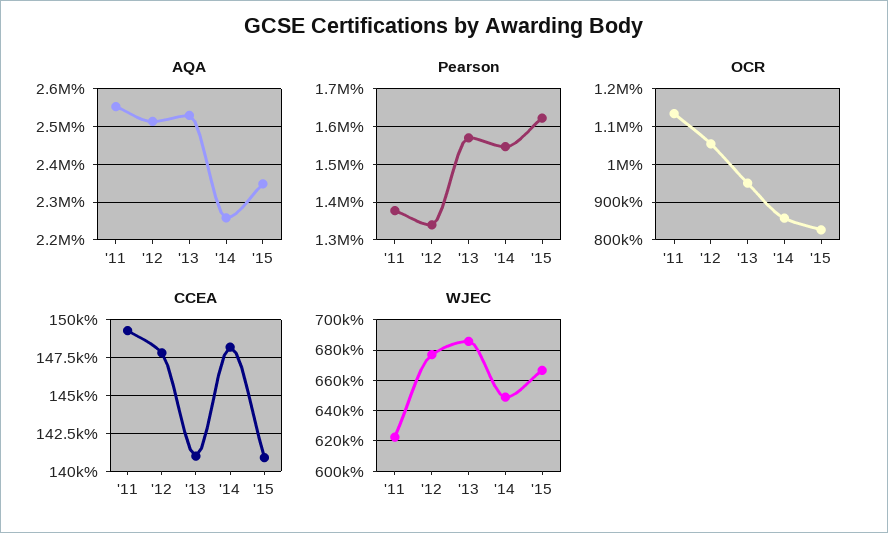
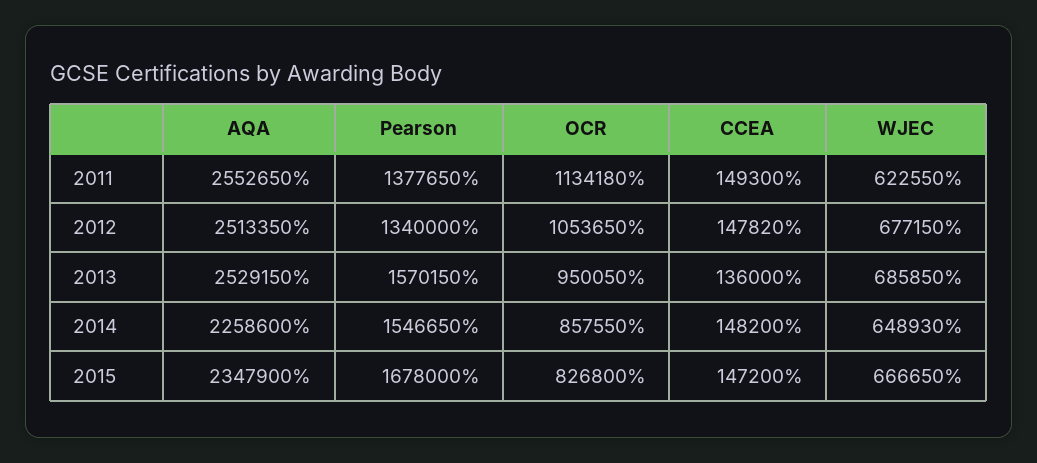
  {
    "AQA": {
      "'11": 2552650,
      "'12": 2513350,
      "'13": 2529150,
      "'14": 2258600,
      "'15": 2347900
    },
    "Pearson": {
      "'11": 1377650,
      "'12": 1340000,
      "'13": 1570150,
      "'14": 1546650,
-     "'15": 1620000
+     "'15": 1678000
    },
    "OCR": {
      "'11": 1134180,
      "'12": 1053650,
      "'13": 950050,
      "'14": 857550,
      "'15": 826800
    },
    "CCEA": {
      "'11": 149300,
      "'12": 147820,
-     "'13": 141000,
+     "'13": 136000,
      "'14": 148200,
-     "'15": 141000
+     "'15": 147200
    },
    "WJEC": {
      "'11": 622550,
      "'12": 677150,
      "'13": 685850,
      "'14": 648930,
      "'15": 666650
    }
  }

